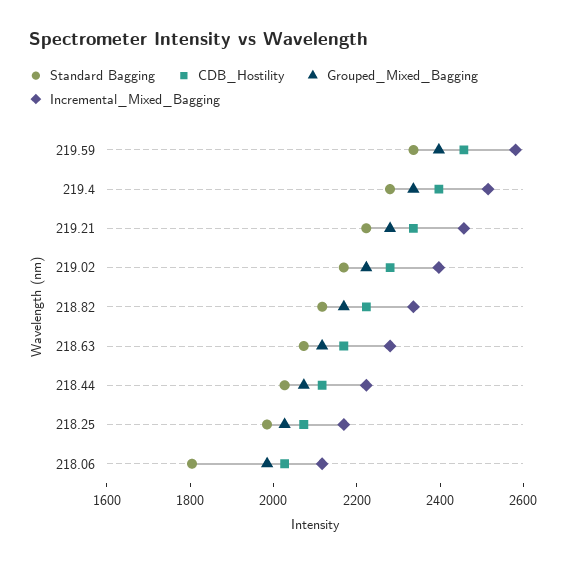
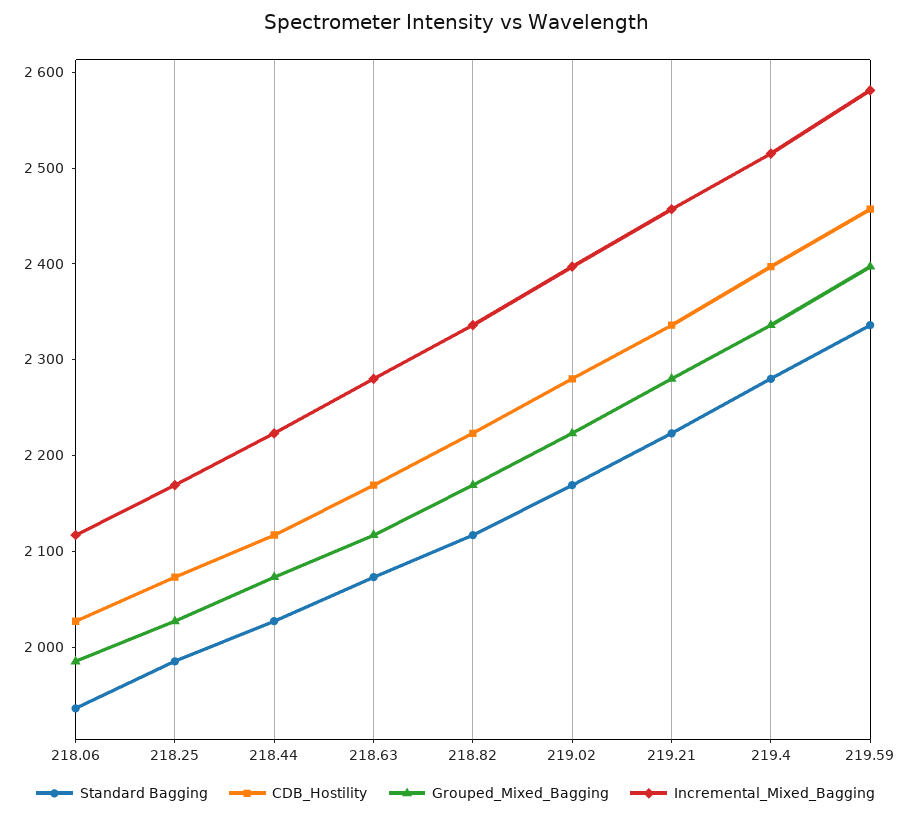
  {
    "Standard Bagging": {
      "219.59": 2340,
      "219.4": 2280,
      "219.21": 2220,
      "219.02": 2160,
      "218.82": 2120,
      "218.63": 2080,
      "218.44": 2020,
      "218.25": 1980,
-     "218.06": 1800
+     "218.06": 1940
    },
    "CDB_Hostility": {
      "219.59": 2460,
      "219.4": 2400,
      "219.21": 2340,
      "219.02": 2280,
      "218.82": 2220,
      "218.63": 2160,
      "218.44": 2120,
      "218.25": 2080,
      "218.06": 2020
    },
    "Grouped_Mixed_Bagging": {
      "219.59": 2400,
      "219.4": 2340,
      "219.21": 2280,
      "219.02": 2220,
      "218.82": 2160,
      "218.63": 2120,
      "218.44": 2080,
      "218.25": 2020,
      "218.06": 1980
    },
    "Incremental_Mixed_Bagging": {
      "219.59": 2580,
      "219.4": 2520,
      "219.21": 2460,
      "219.02": 2400,
      "218.82": 2340,
      "218.63": 2280,
      "218.44": 2220,
      "218.25": 2160,
      "218.06": 2120
    }
  }

